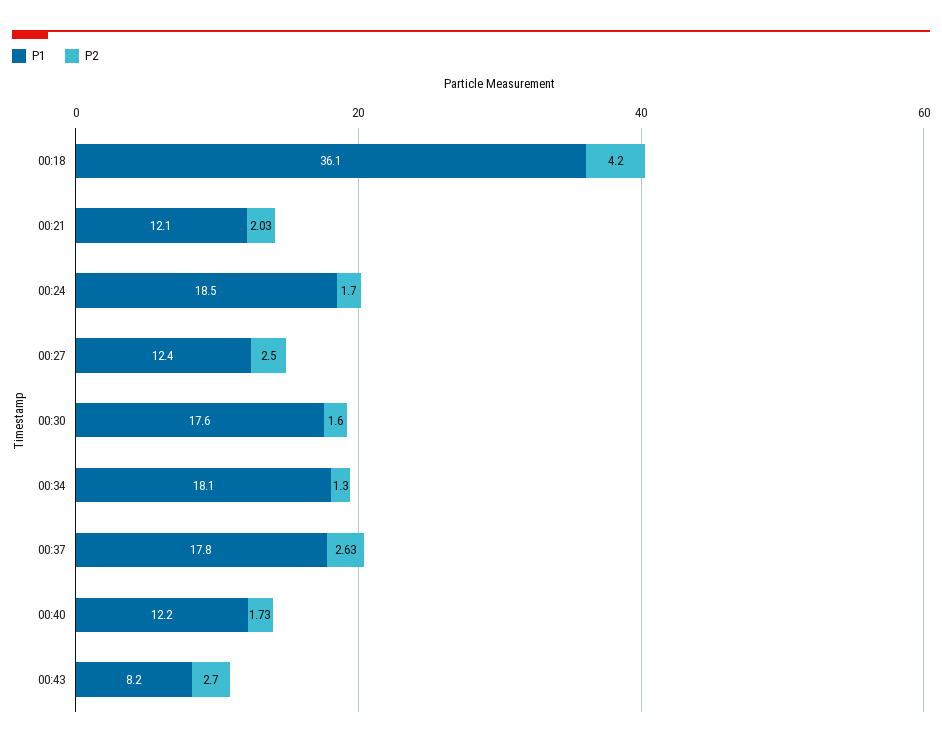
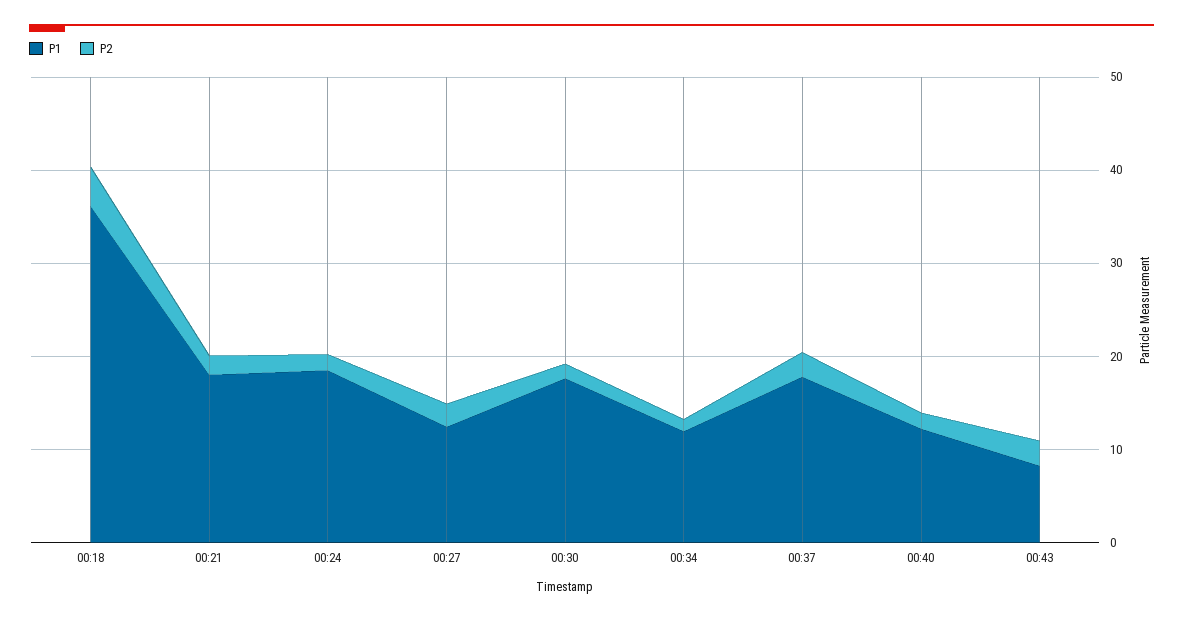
  {
    "P1": {
      "00:18": 36.1,
-     "00:21": 12.1,
+     "00:21": 18,
      "00:24": 18.5,
      "00:27": 12.4,
      "00:30": 17.6,
-     "00:34": 18.1,
+     "00:34": 12,
      "00:37": 17.8,
      "00:40": 12.2,
      "00:43": 8.2
    },
    "P2": {
      "00:18": 4.2,
      "00:21": 2.03,
      "00:24": 1.7,
      "00:27": 2.5,
      "00:30": 1.6,
      "00:34": 1.3,
      "00:37": 2.63,
      "00:40": 1.73,
      "00:43": 2.7
    }
  }

